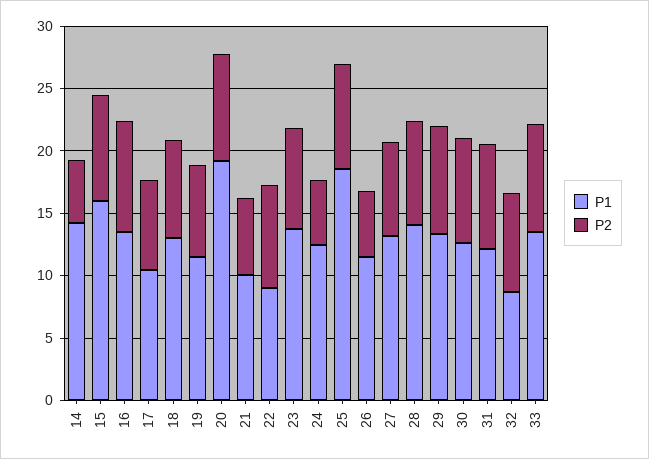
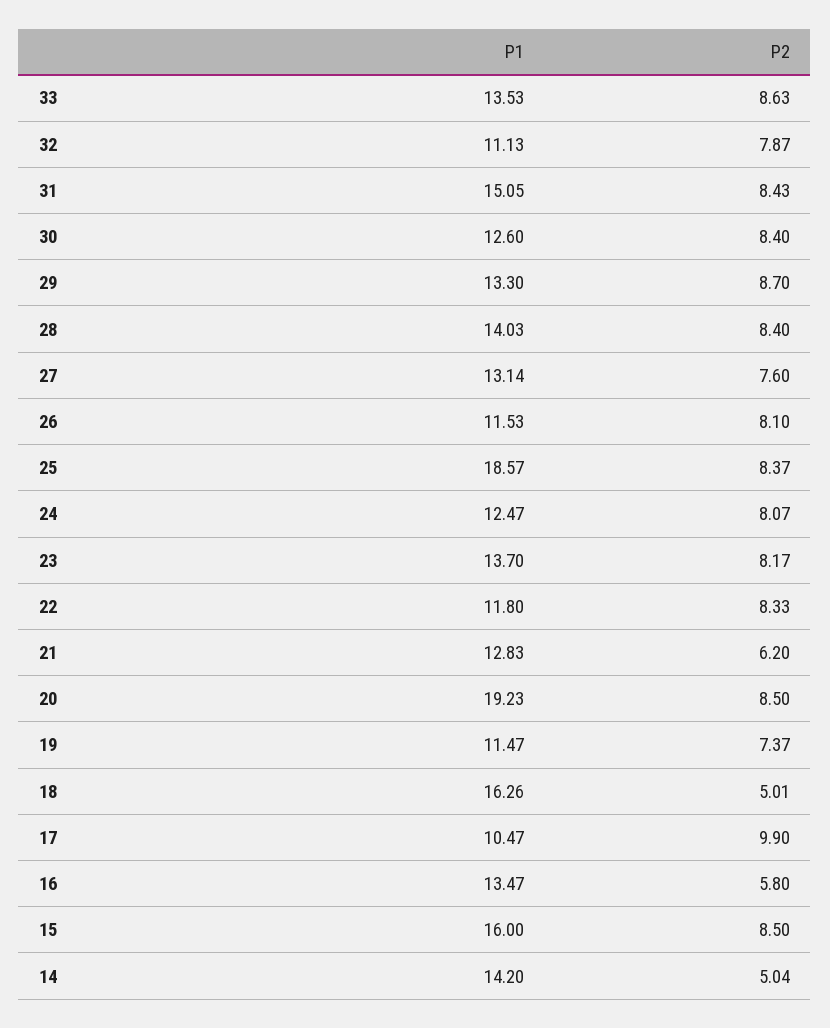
  {
    "P1": {
      "14": 14.2,
      "15": 16,
      "16": 13.47,
      "17": 10.47,
-     "18": 13,
+     "18": 16.26,
      "19": 11.47,
      "20": 19.23,
-     "21": 10,
+     "21": 12.83,
-     "22": 9,
+     "22": 11.8,
      "23": 13.7,
      "24": 12.47,
      "25": 18.57,
      "26": 11.53,
      "27": 13.14,
      "28": 14.03,
      "29": 13.3,
      "30": 12.6,
-     "31": 12,
+     "31": 15.05,
-     "32": 9,
+     "32": 11.13,
      "33": 13.53
    },
    "P2": {
      "14": 5.04,
      "15": 8.5,
-     "16": 9,
+     "16": 5.8,
-     "17": 7,
+     "17": 9.9,
-     "18": 8,
+     "18": 5.01,
      "19": 7.37,
      "20": 8.5,
      "21": 6.2,
      "22": 8.33,
      "23": 8.17,
-     "24": 5,
+     "24": 8.07,
      "25": 8.37,
-     "26": 5,
+     "26": 8.1,
      "27": 7.6,
      "28": 8.4,
      "29": 8.7,
      "30": 8.4,
      "31": 8.43,
      "32": 7.87,
      "33": 8.63
    }
  }

